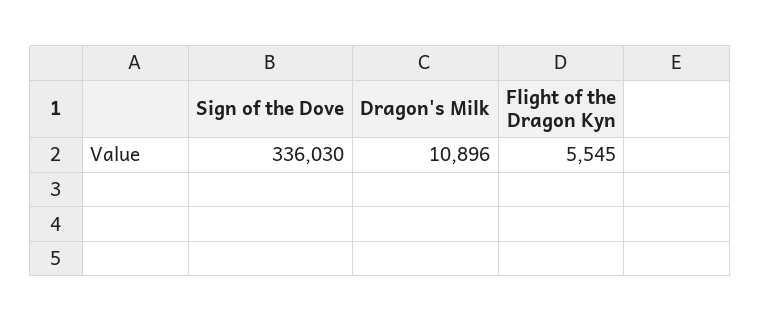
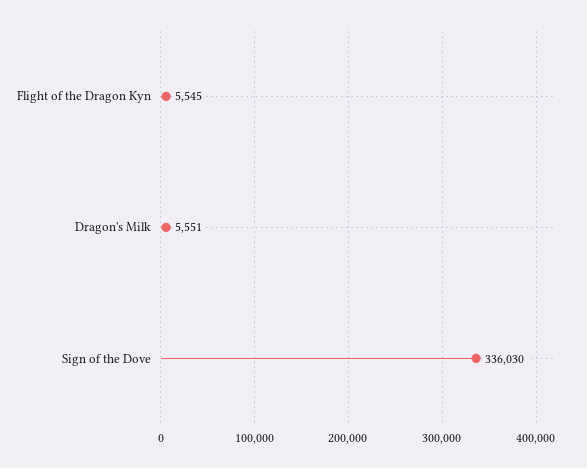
  {
    "Sign of the Dove": 336030,
-   "Dragon's Milk": 10896,
+   "Dragon's Milk": 5551,
    "Flight of the Dragon Kyn": 5545
  }

